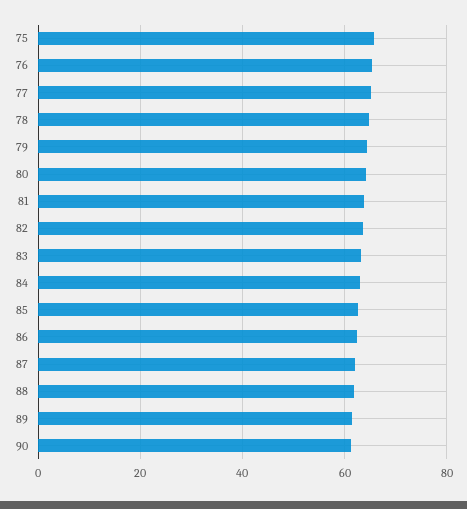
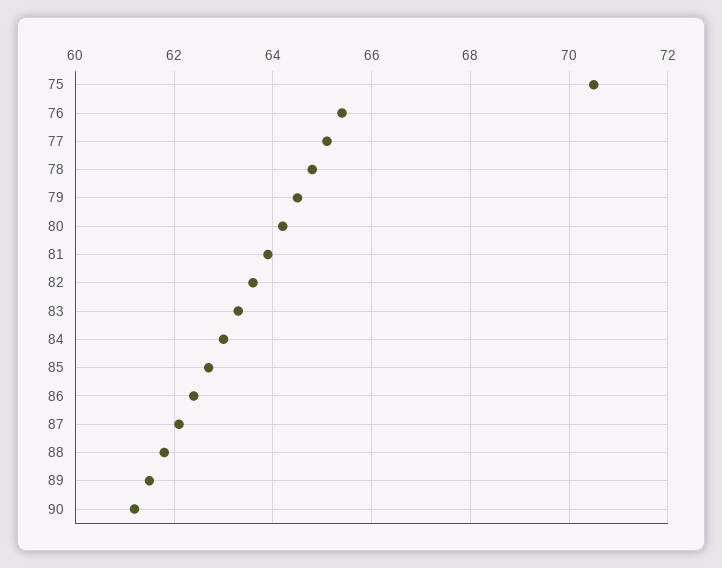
  {
-   "75": 66,
+   "75": 70.5,
    "76": 65.5,
    "77": 65,
    "78": 65,
    "79": 64.5,
    "80": 64,
    "81": 64,
    "82": 63.5,
    "83": 63.5,
    "84": 63,
    "85": 62.5,
    "86": 62.5,
    "87": 62,
    "88": 62,
    "89": 61.5,
    "90": 61
  }

